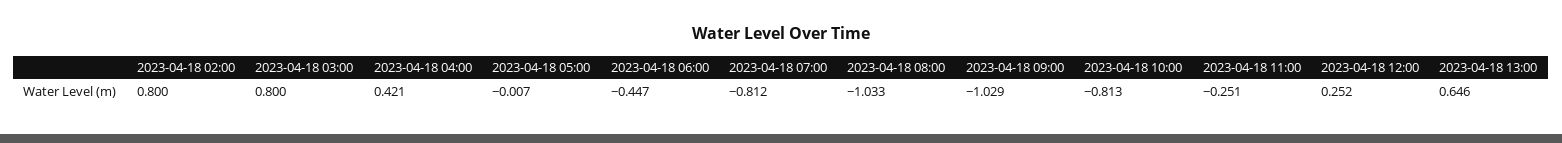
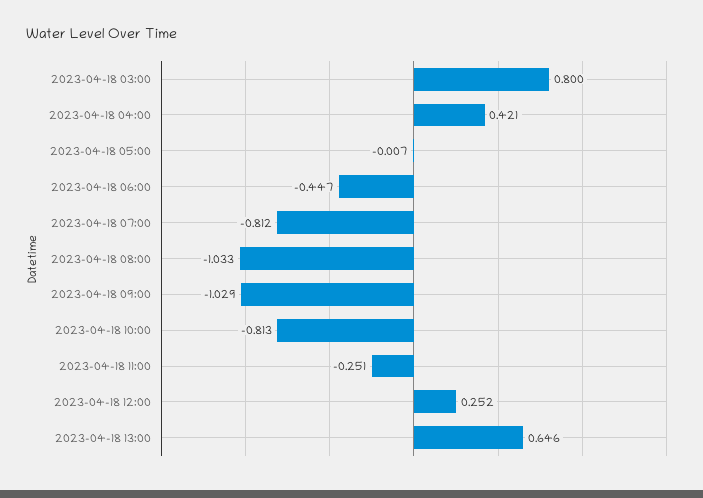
  {
-   "2023-04-18 02:00": 0.8,
    "2023-04-18 03:00": 0.8,
    "2023-04-18 04:00": 0.421,
    "2023-04-18 05:00": -0.007,
    "2023-04-18 06:00": -0.447,
    "2023-04-18 07:00": -0.812,
    "2023-04-18 08:00": -1.033,
    "2023-04-18 09:00": -1.029,
    "2023-04-18 10:00": -0.813,
    "2023-04-18 11:00": -0.251,
    "2023-04-18 12:00": 0.252,
    "2023-04-18 13:00": 0.646
  }

